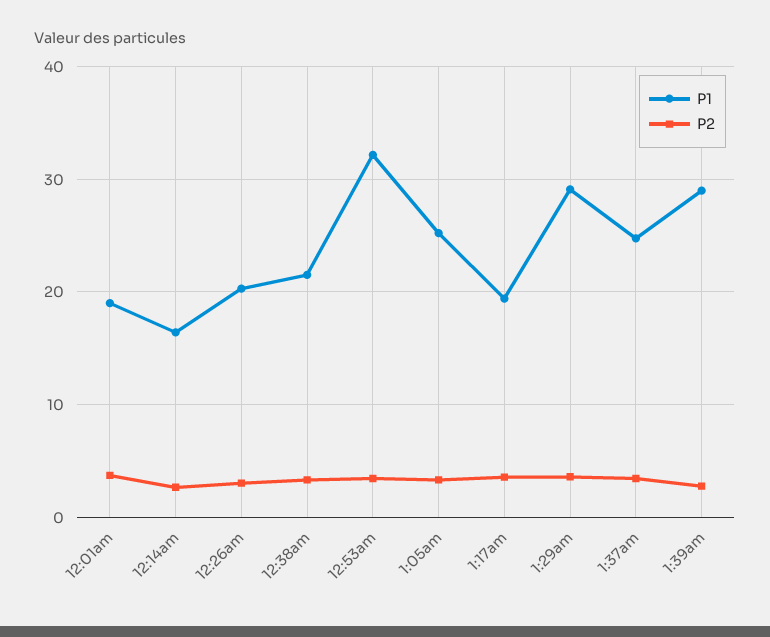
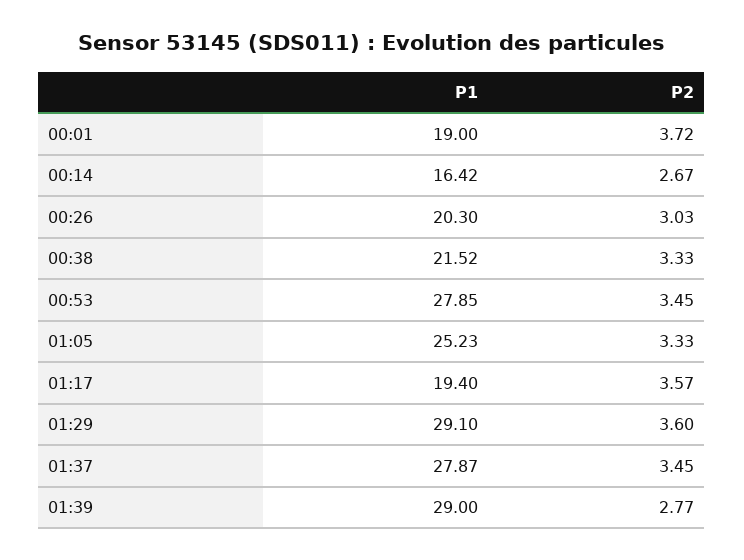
  {
    "P1": {
      "12:01am": 19,
      "12:14am": 16.42,
      "12:26am": 20.3,
      "12:38am": 21.52,
-     "12:53am": 32,
+     "12:53am": 27.85,
      "1:05am": 25.23,
      "1:17am": 19.4,
      "1:29am": 29.1,
-     "1:37am": 25,
+     "1:37am": 27.87,
      "1:39am": 29
    },
    "P2": {
      "12:01am": 3.72,
      "12:14am": 2.67,
      "12:26am": 3.03,
      "12:38am": 3.33,
      "12:53am": 3.45,
      "1:05am": 3.33,
      "1:17am": 3.57,
      "1:29am": 3.6,
      "1:37am": 3.45,
      "1:39am": 2.77
    }
  }

